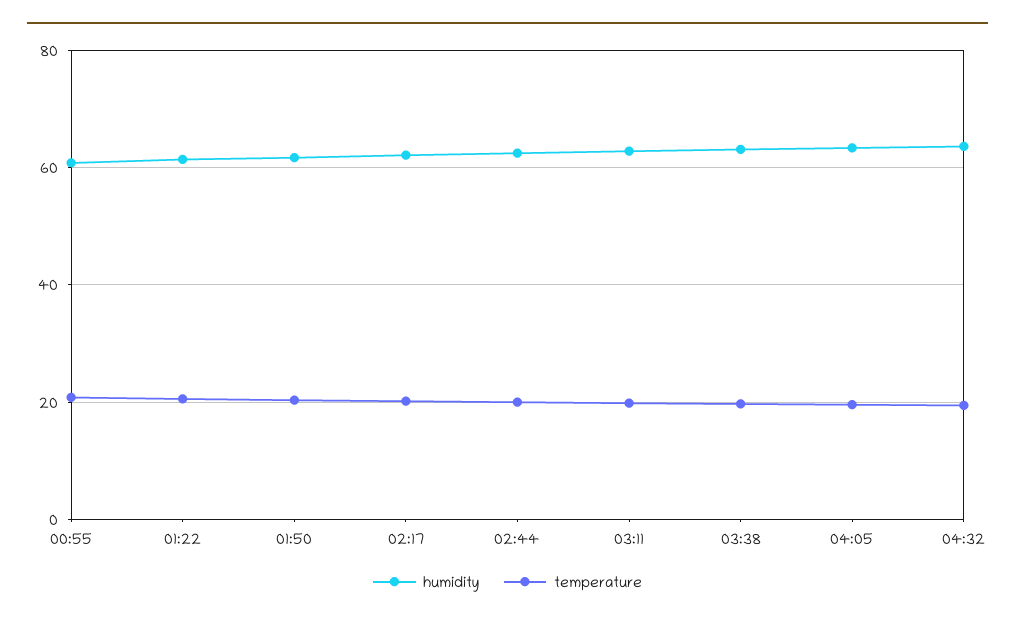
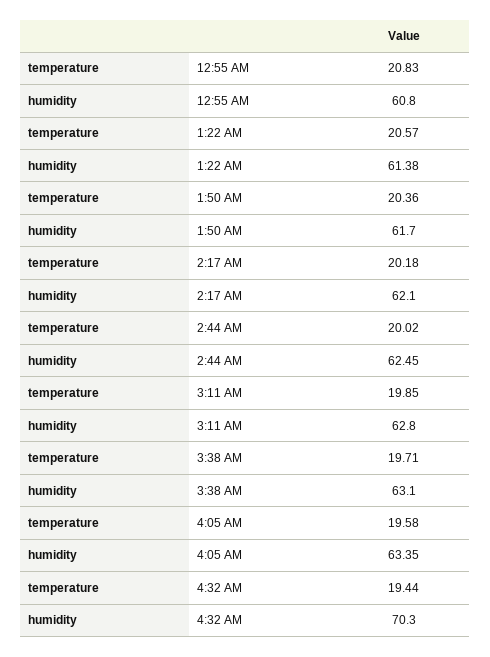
  {
    "humidity": {
      "00:55": 60.8,
      "01:22": 61.38,
      "01:50": 61.7,
      "02:17": 62.1,
      "02:44": 62.45,
      "03:11": 62.8,
      "03:38": 63.1,
      "04:05": 63.35,
-     "04:32": 64
+     "04:32": 70.3
    },
    "temperature": {
      "00:55": 20.83,
      "01:22": 20.57,
      "01:50": 20.36,
      "02:17": 20.18,
      "02:44": 20.02,
      "03:11": 19.85,
      "03:38": 19.71,
      "04:05": 19.58,
      "04:32": 19.44
    }
  }

